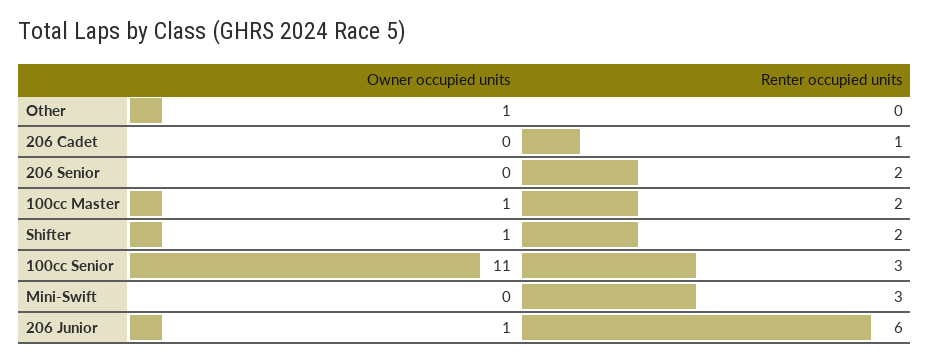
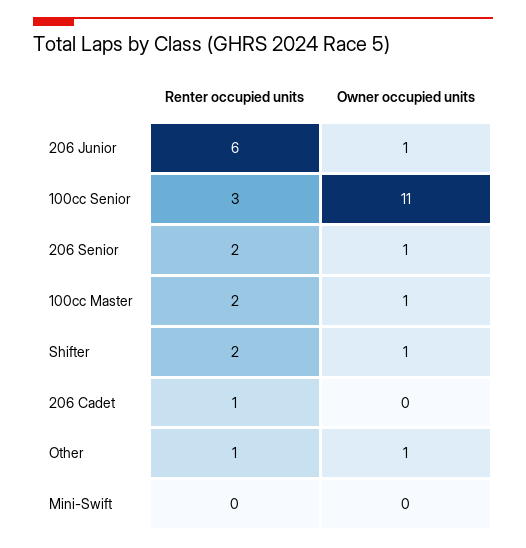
  {
    "Owner occupied units": {
      "Other": 1,
      "206 Cadet": 0,
-     "206 Senior": 0,
+     "206 Senior": 1,
      "100cc Master": 1,
      "Shifter": 1,
      "100cc Senior": 11,
      "Mini-Swift": 0,
      "206 Junior": 1
    },
    "Renter occupied units": {
-     "Other": 0,
+     "Other": 1,
      "206 Cadet": 1,
      "206 Senior": 2,
      "100cc Master": 2,
      "Shifter": 2,
      "100cc Senior": 3,
-     "Mini-Swift": 3,
+     "Mini-Swift": 0,
      "206 Junior": 6
    }
  }

